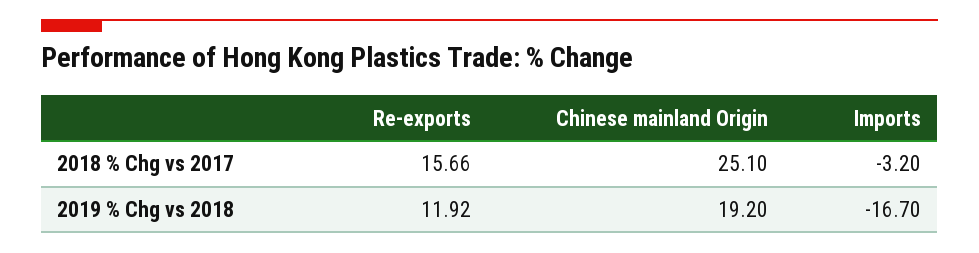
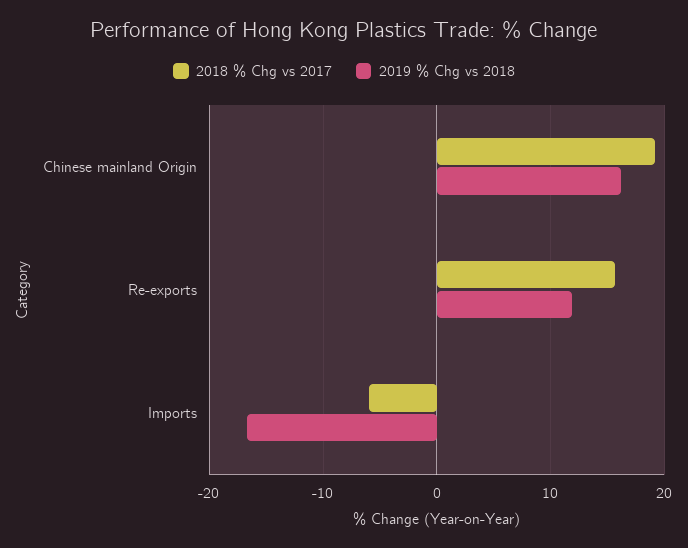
  {
    "2018 % Chg vs 2017": {
      "Re-exports": 15.66,
-     "Chinese mainland Origin": 25.1,
+     "Chinese mainland Origin": 19,
-     "Imports": -3.2
+     "Imports": -6
    },
    "2019 % Chg vs 2018": {
      "Re-exports": 11.92,
-     "Chinese mainland Origin": 19.2,
+     "Chinese mainland Origin": 16,
      "Imports": -16.7
    }
  }

